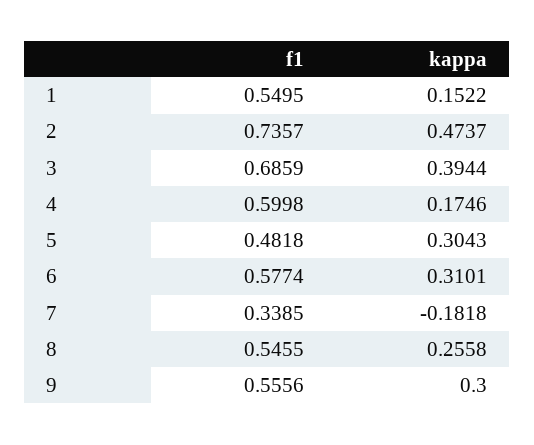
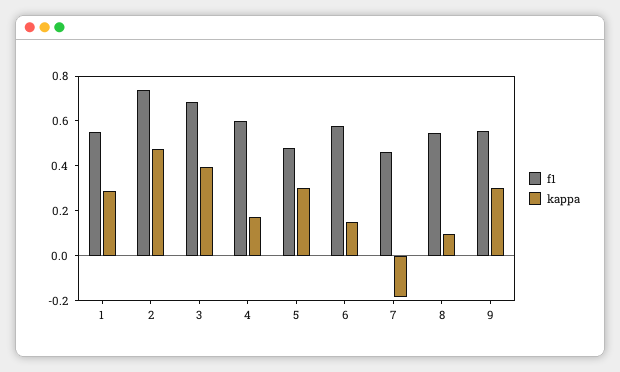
  {
    "f1": {
      "1": 0.5495,
      "2": 0.7357,
      "3": 0.6859,
      "4": 0.5998,
      "5": 0.4818,
      "6": 0.5774,
-     "7": 0.3385,
+     "7": 0.45,
      "8": 0.5455,
      "9": 0.5556
    },
    "kappa": {
-     "1": 0.1522,
+     "1": 0.3,
      "2": 0.4737,
      "3": 0.3944,
      "4": 0.1746,
      "5": 0.3043,
-     "6": 0.3101,
+     "6": 0.15,
      "7": -0.1818,
-     "8": 0.2558,
+     "8": 0.1,
      "9": 0.3
    }
  }

